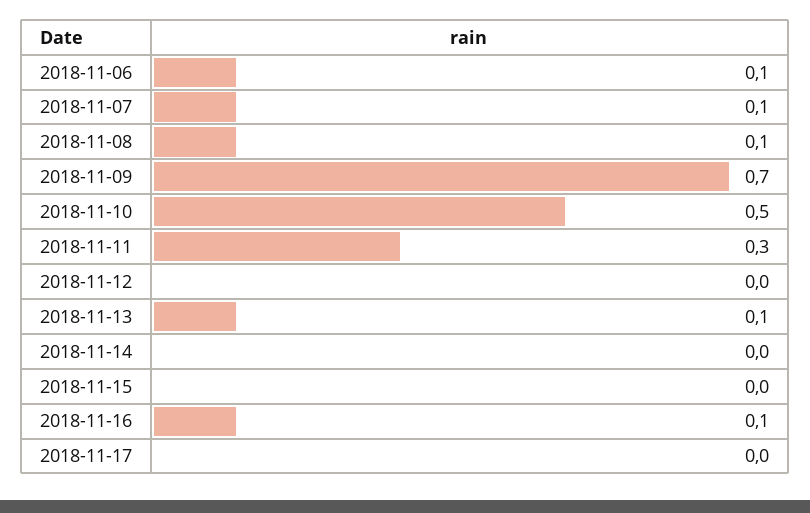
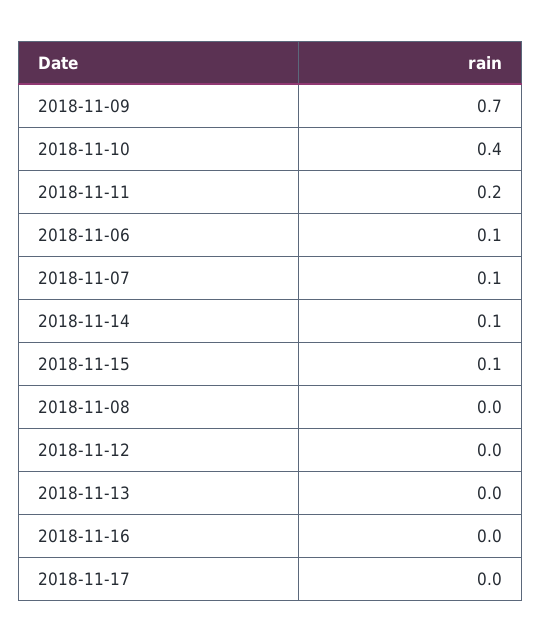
  {
    "2018-11-06": 0.1,
    "2018-11-07": 0.1,
-   "2018-11-08": 0.1,
+   "2018-11-08": 0,
    "2018-11-09": 0.7,
-   "2018-11-10": 0.5,
+   "2018-11-10": 0.4,
-   "2018-11-11": 0.3,
+   "2018-11-11": 0.2,
    "2018-11-12": 0,
-   "2018-11-13": 0.1,
+   "2018-11-13": 0,
-   "2018-11-14": 0,
+   "2018-11-14": 0.1,
-   "2018-11-15": 0,
+   "2018-11-15": 0.1,
-   "2018-11-16": 0.1,
+   "2018-11-16": 0,
    "2018-11-17": 0
  }

